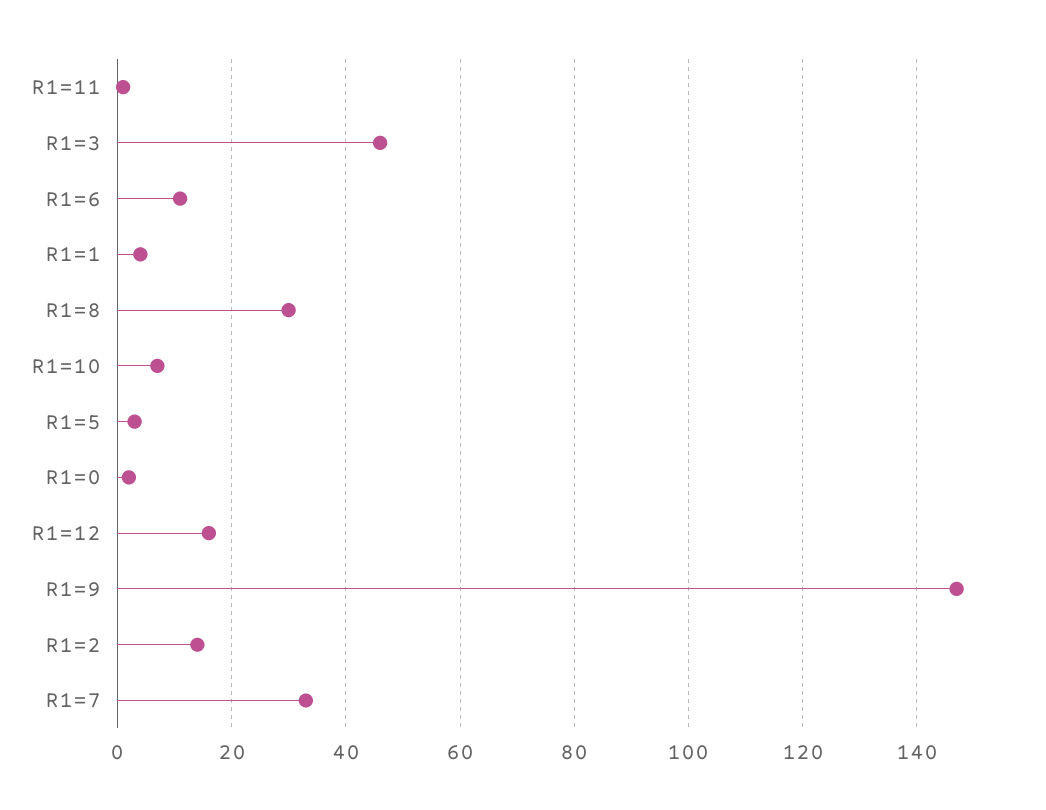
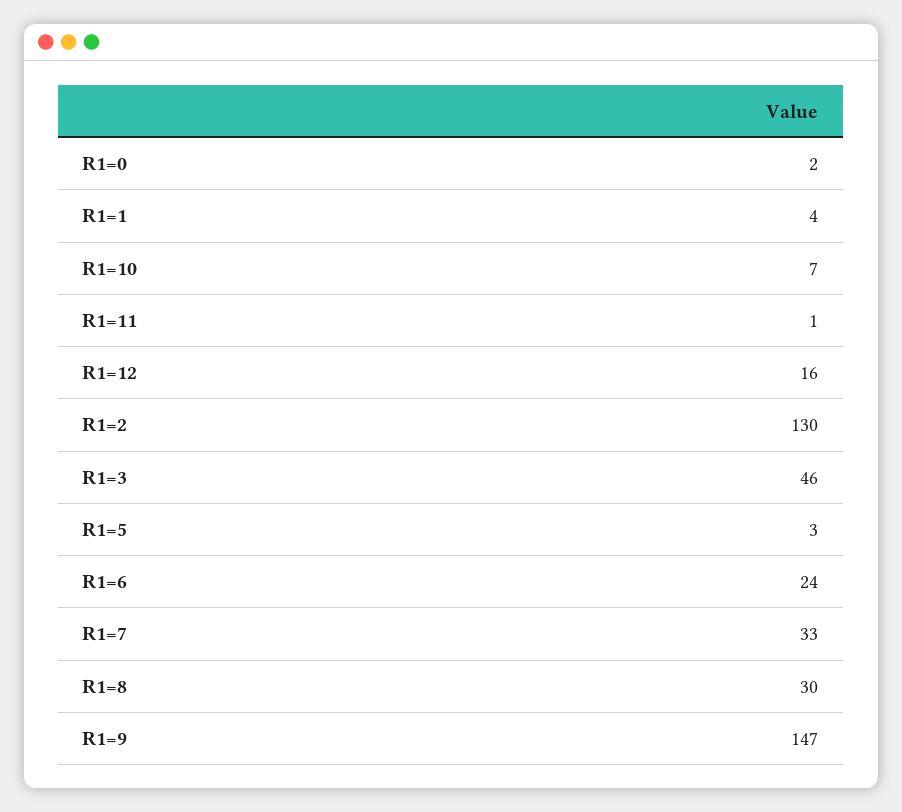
  {
    "R1=11": 1,
    "R1=3": 46,
-   "R1=6": 10,
+   "R1=6": 24,
    "R1=1": 4,
    "R1=8": 30,
    "R1=10": 7,
    "R1=5": 3,
    "R1=0": 2,
    "R1=12": 16,
    "R1=9": 147,
-   "R1=2": 15,
+   "R1=2": 130,
    "R1=7": 33
  }

